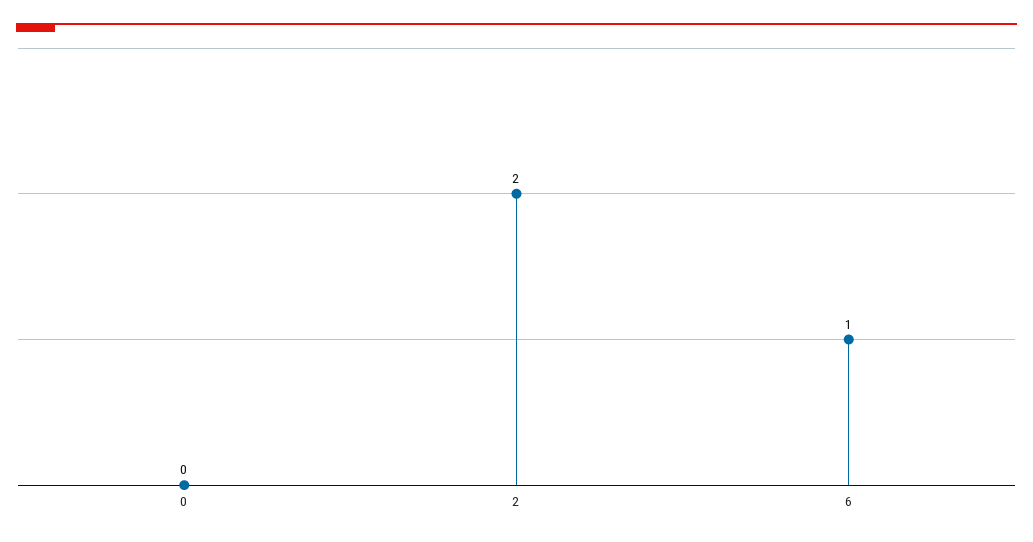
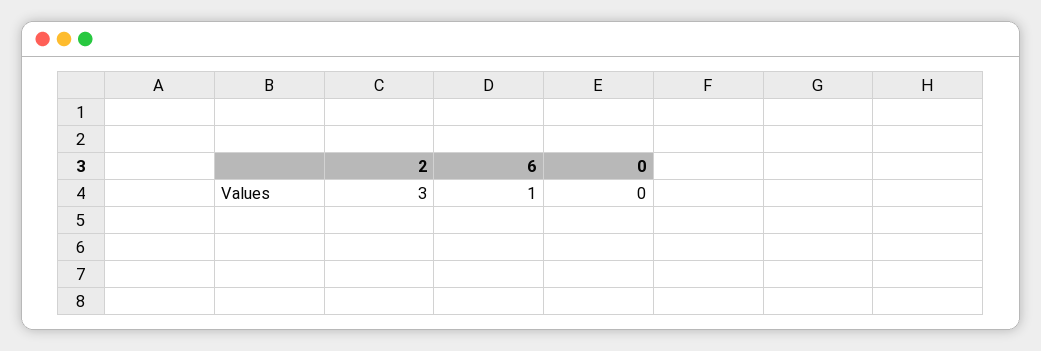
  {
    "0": 0,
-   "2": 2,
+   "2": 3,
    "6": 1
  }

